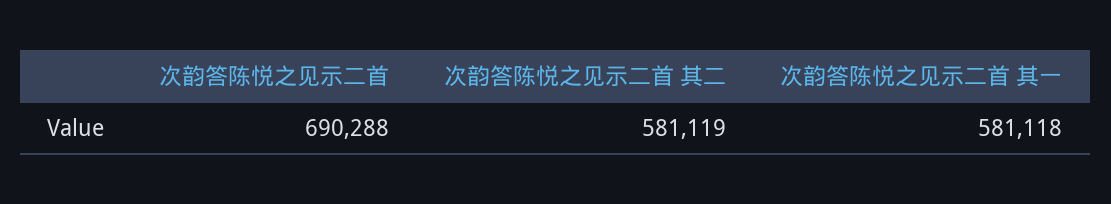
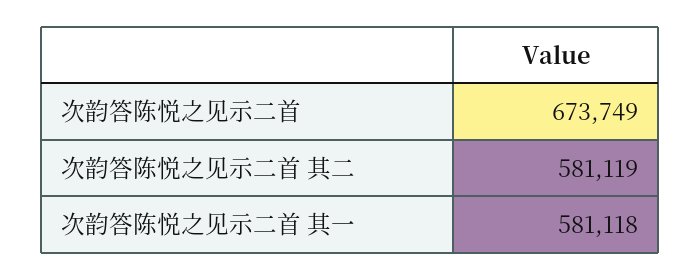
  {
-   "次韵答陈悦之见示二首": 690288,
+   "次韵答陈悦之见示二首": 673749,
    "次韵答陈悦之见示二首 其二": 581119,
    "次韵答陈悦之见示二首 其一": 581118
  }

